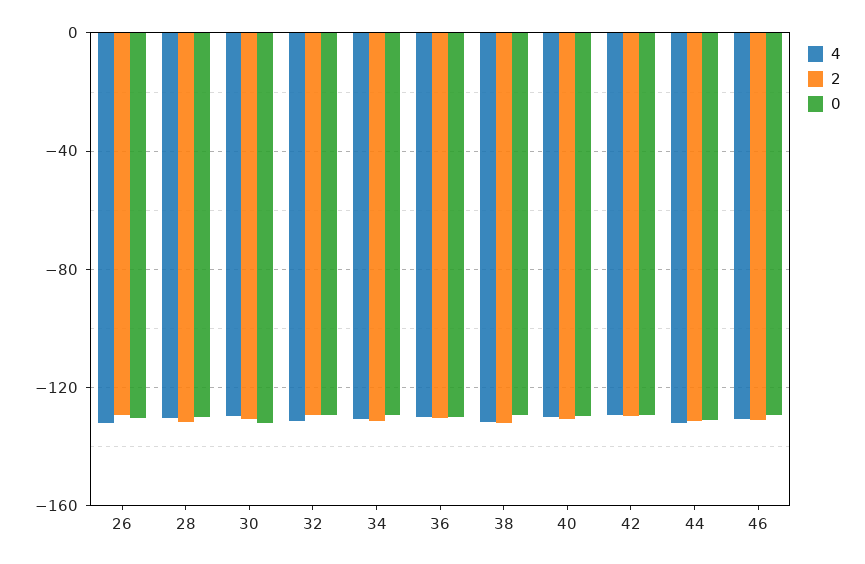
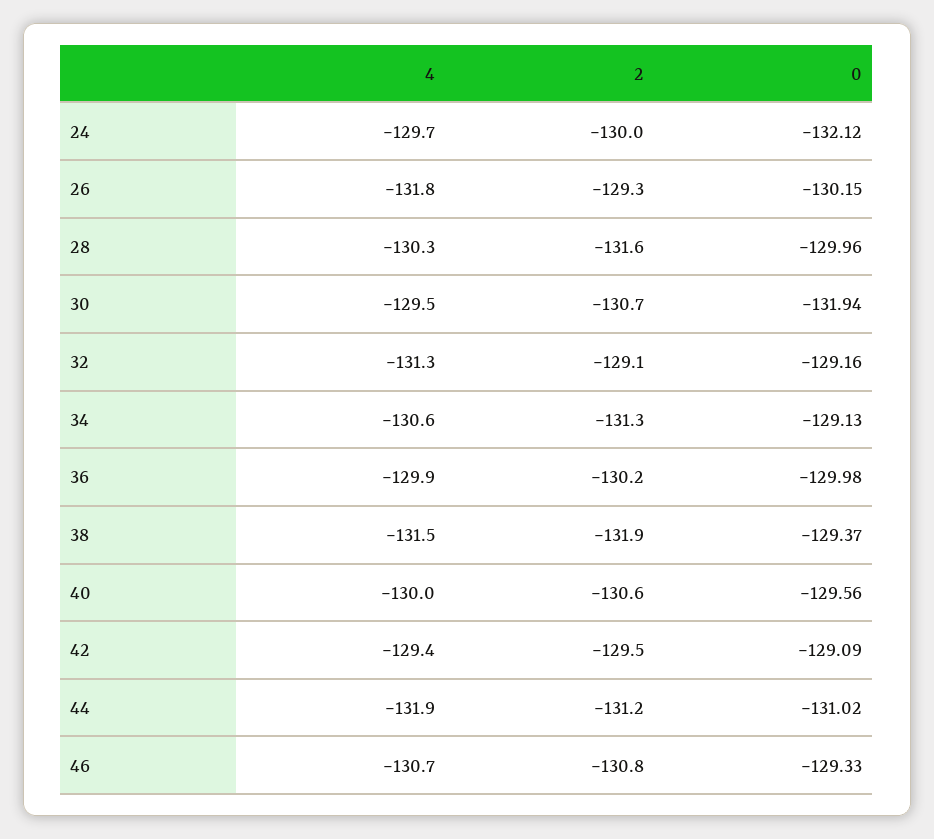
  {
    "4": {
      "26": -131.8,
      "28": -130.3,
      "30": -129.5,
      "32": -131.3,
      "34": -130.6,
      "36": -129.9,
      "38": -131.5,
      "40": -130,
      "42": -129.4,
      "44": -131.9,
-     "46": -130.7
+     "46": -130.7,
+     "24": -129.7
    },
    "2": {
      "26": -129.3,
      "28": -131.6,
      "30": -130.7,
      "32": -129.1,
      "34": -131.3,
      "36": -130.2,
      "38": -131.9,
      "40": -130.6,
      "42": -129.5,
      "44": -131.2,
-     "46": -130.8
+     "46": -130.8,
+     "24": -130
    },
    "0": {
      "26": -130.15,
      "28": -129.96,
      "30": -131.94,
      "32": -129.16,
      "34": -129.13,
      "36": -129.98,
      "38": -129.37,
      "40": -129.56,
      "42": -129.09,
      "44": -131.02,
-     "46": -129.33
+     "46": -129.33,
+     "24": -132.12
    }
  }

